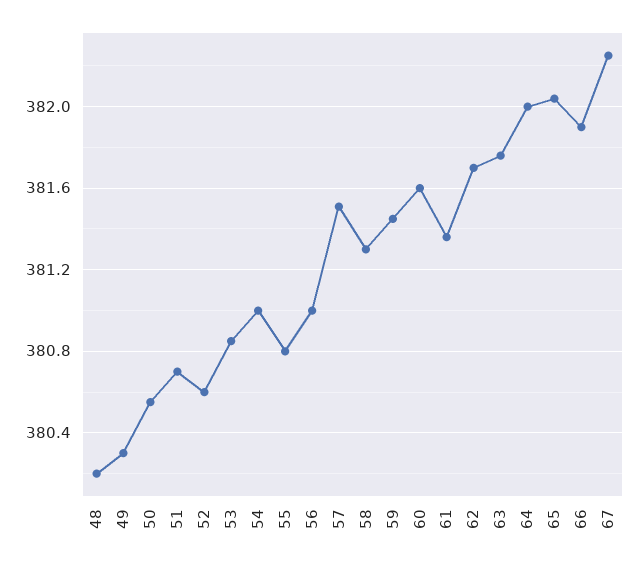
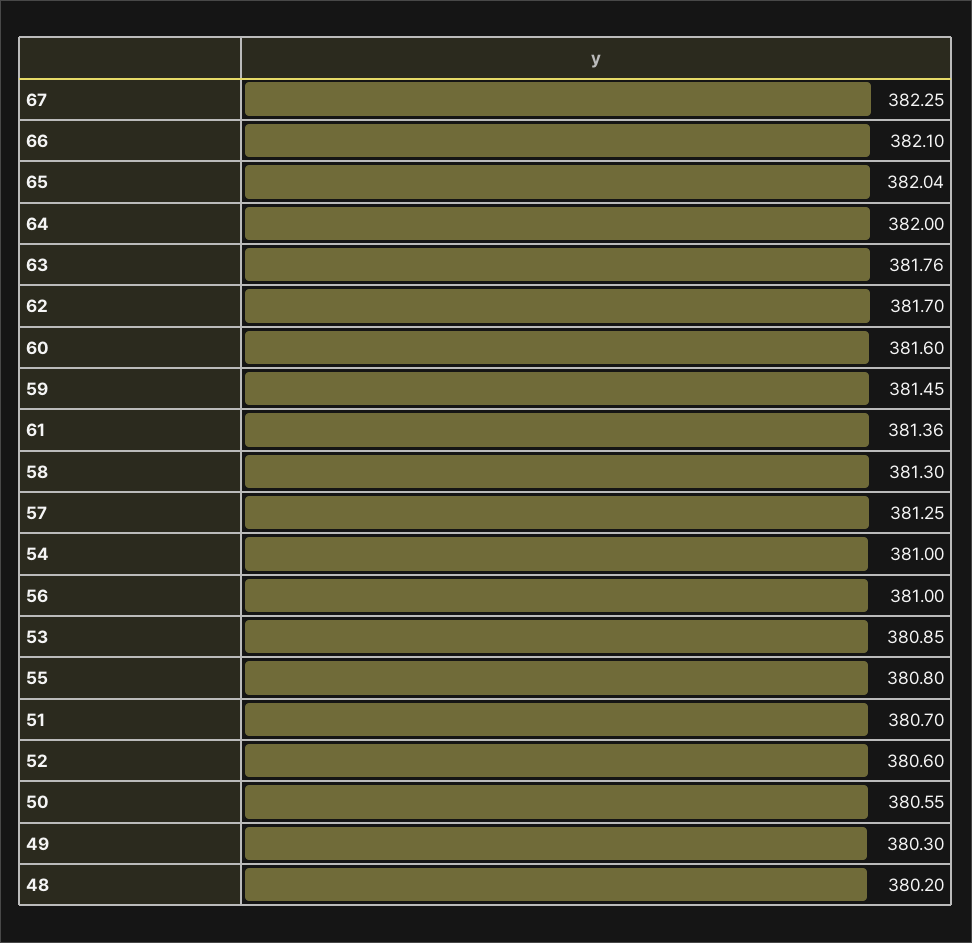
  {
    "48": 380.2,
    "49": 380.3,
    "50": 380.55,
    "51": 380.7,
    "52": 380.6,
    "53": 380.85,
    "54": 381,
    "55": 380.8,
    "56": 381,
-   "57": 381.5,
+   "57": 381.25,
    "58": 381.3,
    "59": 381.45,
    "60": 381.6,
    "61": 381.36,
    "62": 381.7,
    "63": 381.76,
    "64": 382,
    "65": 382.04,
-   "66": 381.9,
+   "66": 382.1,
    "67": 382.25
  }

